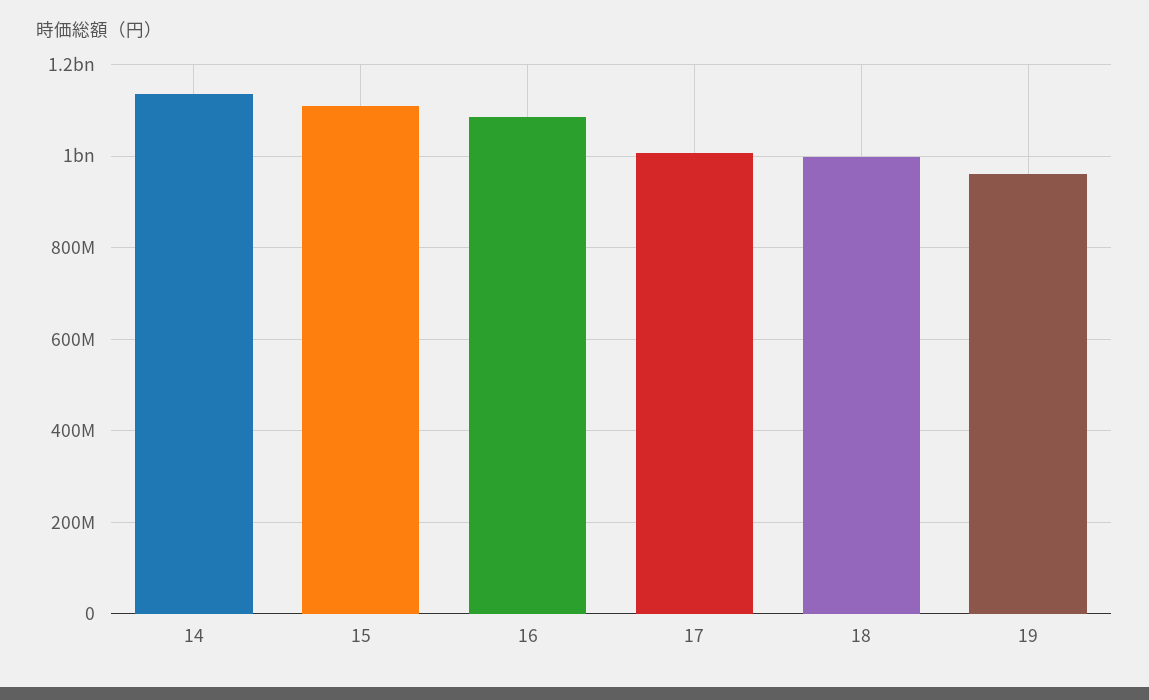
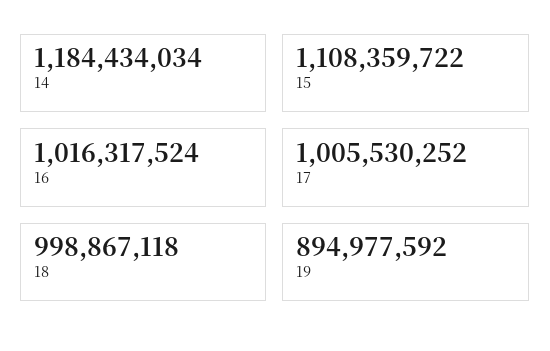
  {
-   "14": 1140000000,
+   "14": 1184434034,
    "15": 1108359722,
-   "16": 1080000000,
+   "16": 1016317524,
    "17": 1005530252,
    "18": 998867118,
-   "19": 960000000
+   "19": 894977592
  }

